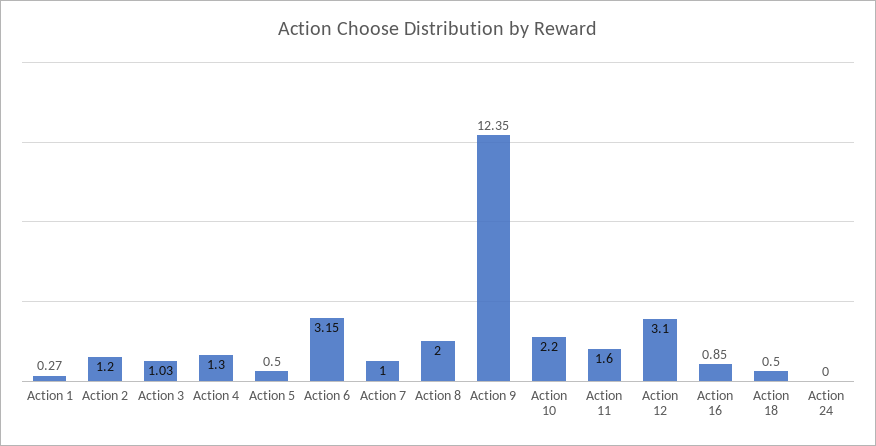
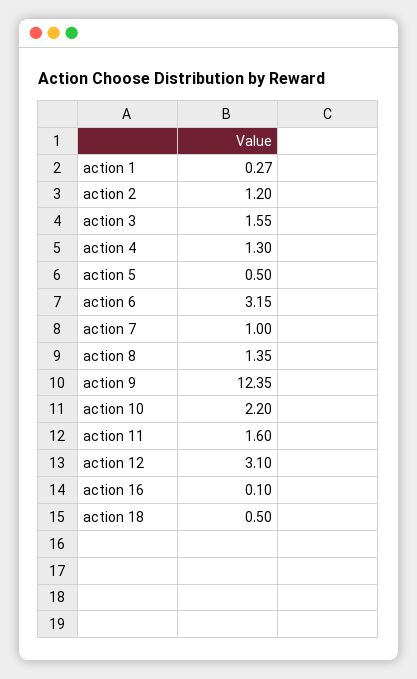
  {
    "Action 1": 0.27,
    "Action 2": 1.2,
-   "Action 3": 1.03,
+   "Action 3": 1.55,
    "Action 4": 1.3,
    "Action 5": 0.5,
    "Action 6": 3.15,
    "Action 7": 1,
-   "Action 8": 2,
+   "Action 8": 1.35,
    "Action 9": 12.35,
    "Action 10": 2.2,
    "Action 11": 1.6,
    "Action 12": 3.1,
-   "Action 16": 0.85,
+   "Action 16": 0.1,
-   "Action 18": 0.5,
+   "Action 18": 0.5
-   "Action 24": 0
  }

